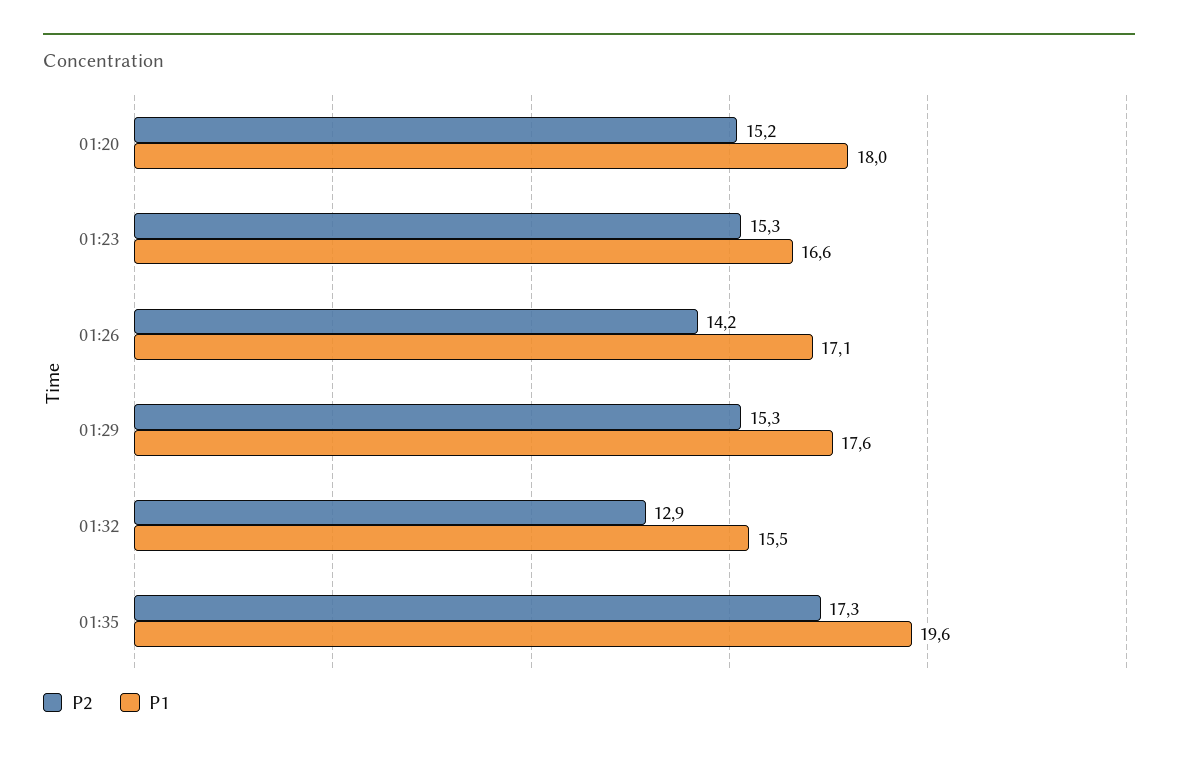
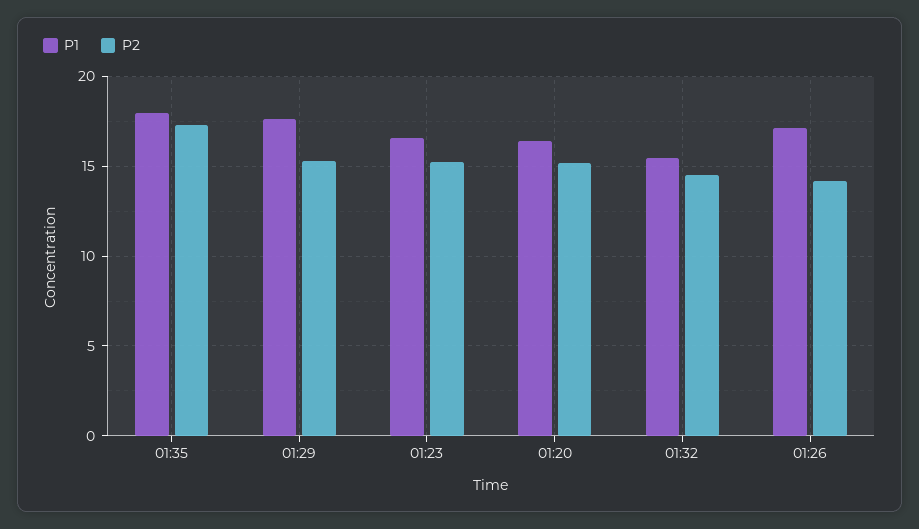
  {
    "P2": {
      "01:20": 15.2,
      "01:23": 15.3,
      "01:26": 14.2,
      "01:29": 15.3,
-     "01:32": 12.9,
+     "01:32": 14.5,
      "01:35": 17.3
    },
    "P1": {
-     "01:20": 18,
+     "01:20": 16.5,
      "01:23": 16.6,
      "01:26": 17.1,
      "01:29": 17.6,
      "01:32": 15.5,
-     "01:35": 19.6
+     "01:35": 18
    }
  }

